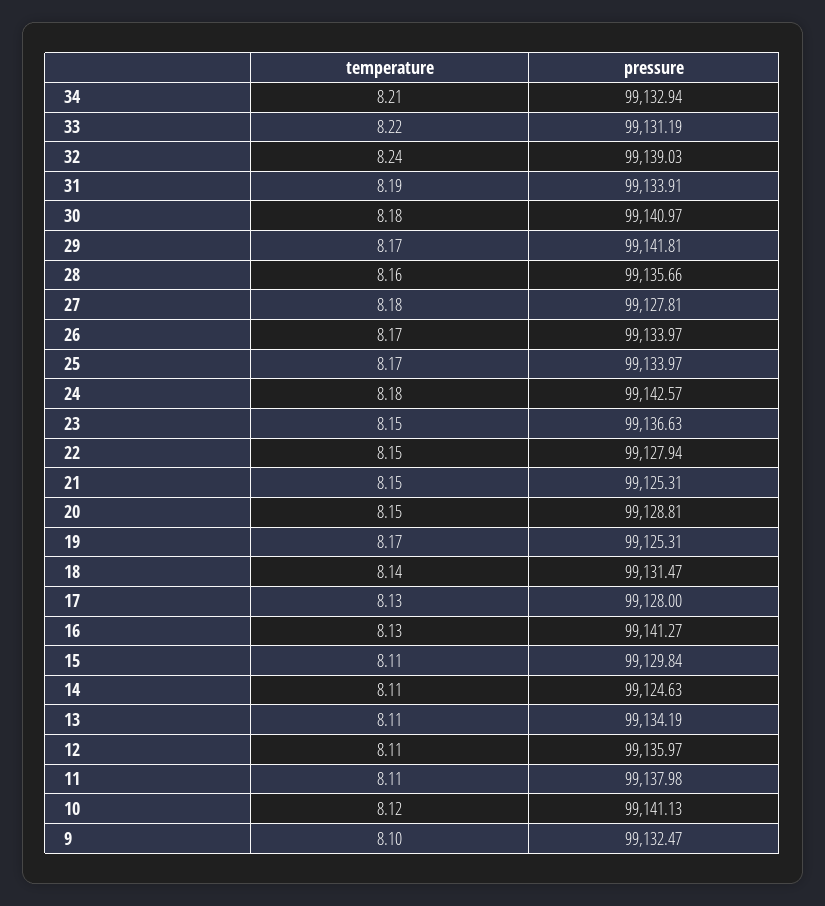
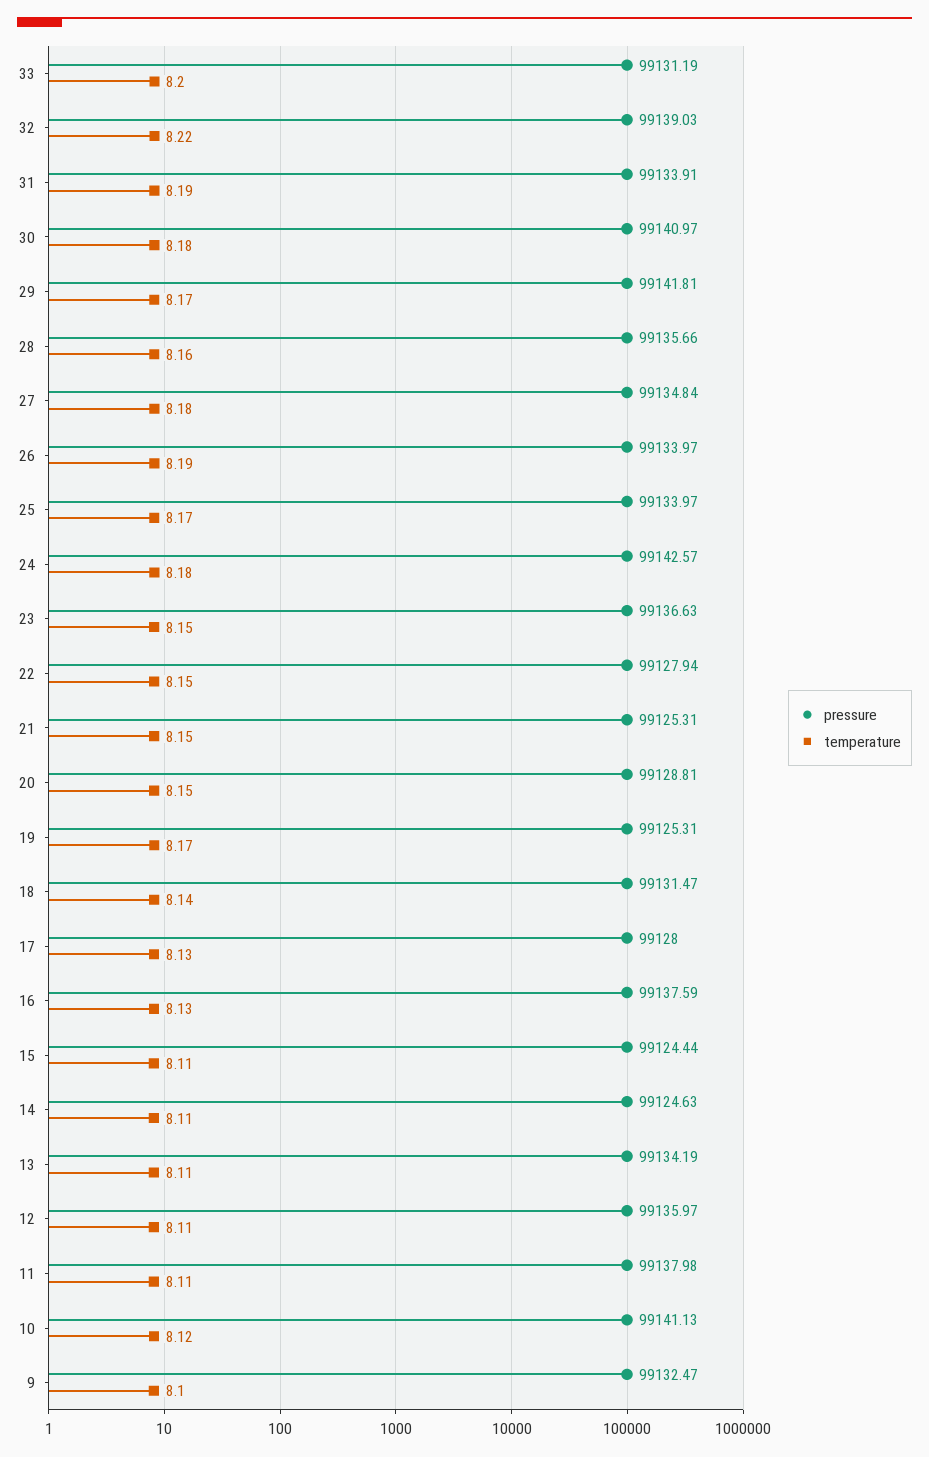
  {
    "temperature": {
-     "34": 8.21,
-     "33": 8.22,
+     "33": 8.2,
-     "32": 8.24,
+     "32": 8.22,
      "31": 8.19,
      "30": 8.18,
      "29": 8.17,
      "28": 8.16,
      "27": 8.18,
-     "26": 8.17,
+     "26": 8.19,
      "25": 8.17,
      "24": 8.18,
      "23": 8.15,
      "22": 8.15,
      "21": 8.15,
      "20": 8.15,
      "19": 8.17,
      "18": 8.14,
      "17": 8.13,
      "16": 8.13,
      "15": 8.11,
      "14": 8.11,
      "13": 8.11,
      "12": 8.11,
      "11": 8.11,
      "10": 8.12,
      "9": 8.1
    },
    "pressure": {
-     "34": 99132.94,
      "33": 99131.19,
      "32": 99139.03,
      "31": 99133.91,
      "30": 99140.97,
      "29": 99141.81,
      "28": 99135.66,
-     "27": 99127.81,
+     "27": 99134.84,
      "26": 99133.97,
      "25": 99133.97,
      "24": 99142.57,
      "23": 99136.63,
      "22": 99127.94,
      "21": 99125.31,
      "20": 99128.81,
      "19": 99125.31,
      "18": 99131.47,
      "17": 99128,
-     "16": 99141.27,
+     "16": 99137.59,
-     "15": 99129.84,
+     "15": 99124.44,
      "14": 99124.63,
      "13": 99134.19,
      "12": 99135.97,
      "11": 99137.98,
      "10": 99141.13,
      "9": 99132.47
    }
  }

